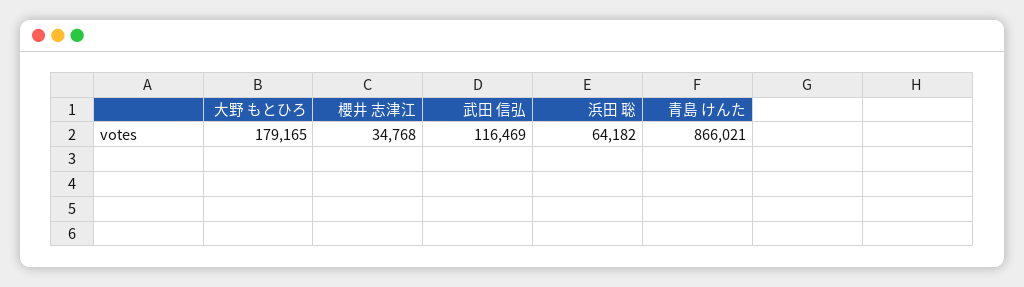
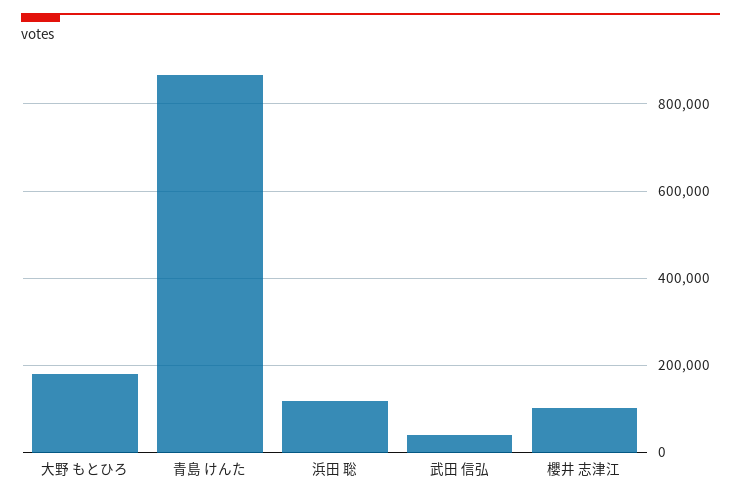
  {
    "大野 もとひろ": 179165,
-   "櫻井 志津江": 34768,
+   "櫻井 志津江": 100000,
-   "武田 信弘": 116469,
+   "武田 信弘": 40000,
-   "浜田 聡": 64182,
+   "浜田 聡": 120000,
    "青島 けんた": 866021
  }

